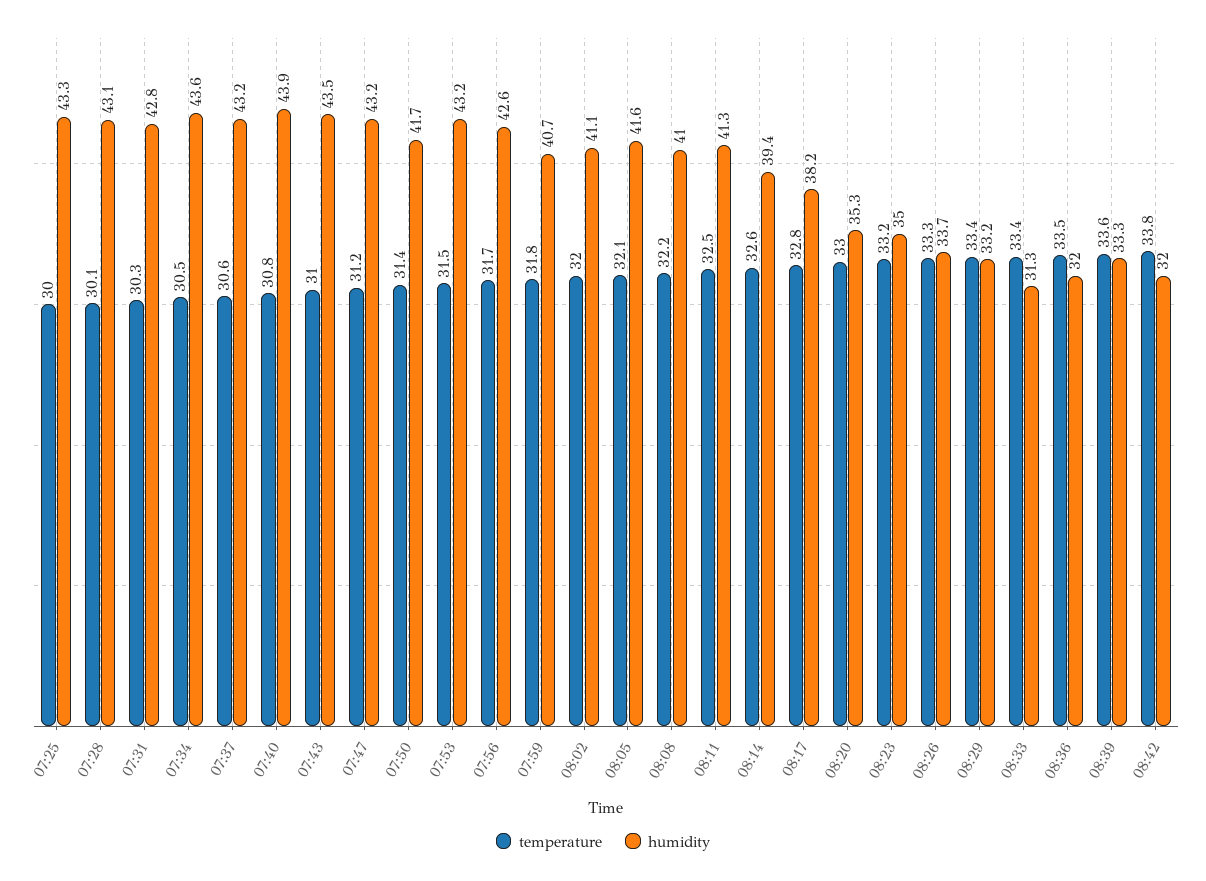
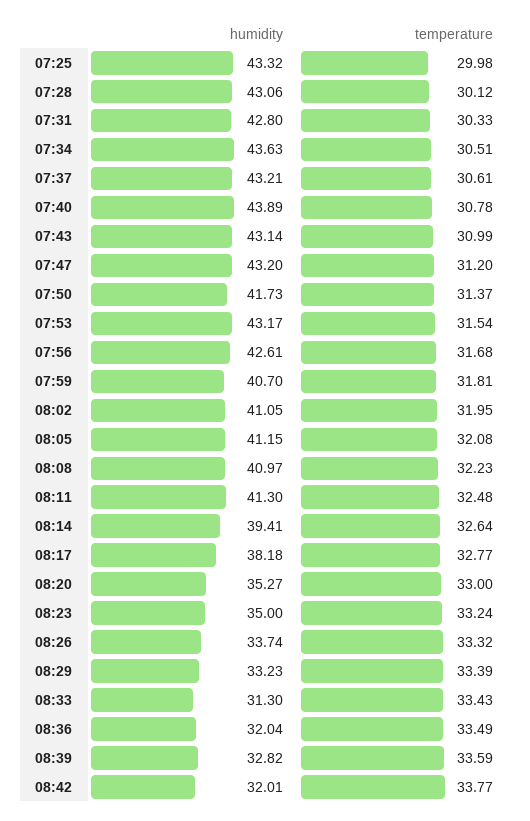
  {
    "temperature": {
      "07:25": 29.98,
      "07:28": 30.12,
      "07:31": 30.33,
      "07:34": 30.51,
      "07:37": 30.61,
      "07:40": 30.78,
      "07:43": 30.99,
      "07:47": 31.2,
      "07:50": 31.37,
      "07:53": 31.54,
      "07:56": 31.68,
      "07:59": 31.81,
      "08:02": 31.95,
      "08:05": 32.08,
      "08:08": 32.23,
      "08:11": 32.48,
      "08:14": 32.64,
      "08:17": 32.77,
      "08:20": 33,
      "08:23": 33.24,
      "08:26": 33.32,
      "08:29": 33.39,
      "08:33": 33.43,
      "08:36": 33.49,
      "08:39": 33.59,
      "08:42": 33.77
    },
    "humidity": {
      "07:25": 43.32,
      "07:28": 43.06,
      "07:31": 42.8,
      "07:34": 43.63,
      "07:37": 43.21,
      "07:40": 43.89,
-     "07:43": 43.5,
+     "07:43": 43.14,
      "07:47": 43.2,
      "07:50": 41.73,
      "07:53": 43.17,
      "07:56": 42.61,
      "07:59": 40.7,
      "08:02": 41.05,
-     "08:05": 41.6,
+     "08:05": 41.15,
      "08:08": 40.97,
      "08:11": 41.3,
      "08:14": 39.41,
      "08:17": 38.18,
      "08:20": 35.27,
      "08:23": 35,
      "08:26": 33.74,
      "08:29": 33.23,
      "08:33": 31.3,
      "08:36": 32.04,
-     "08:39": 33.3,
+     "08:39": 32.82,
      "08:42": 32.01
    }
  }

